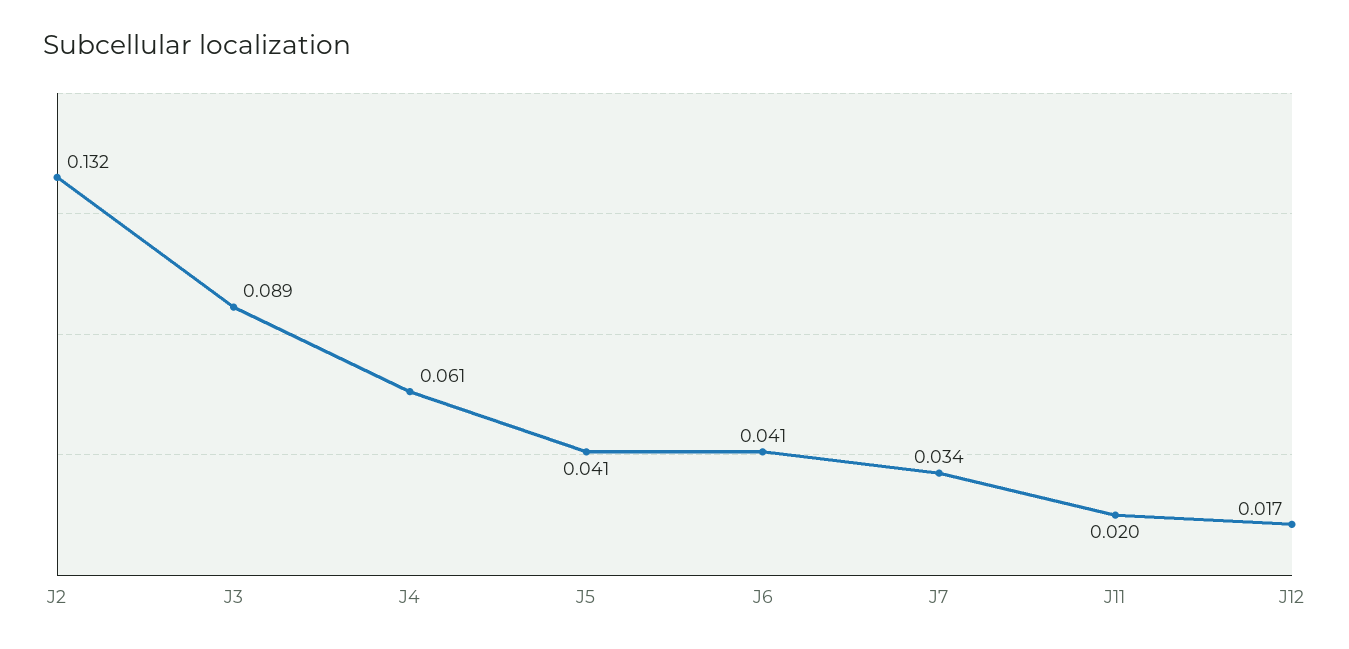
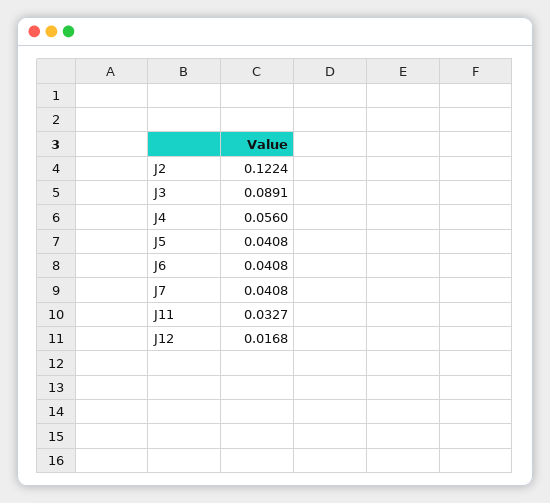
  {
-   "J2": 0.132,
+   "J2": 0.1224,
    "J3": 0.0891,
-   "J4": 0.061,
+   "J4": 0.056,
    "J5": 0.0408,
    "J6": 0.0408,
-   "J7": 0.034,
+   "J7": 0.0408,
-   "J11": 0.02,
+   "J11": 0.0327,
    "J12": 0.0168
  }

